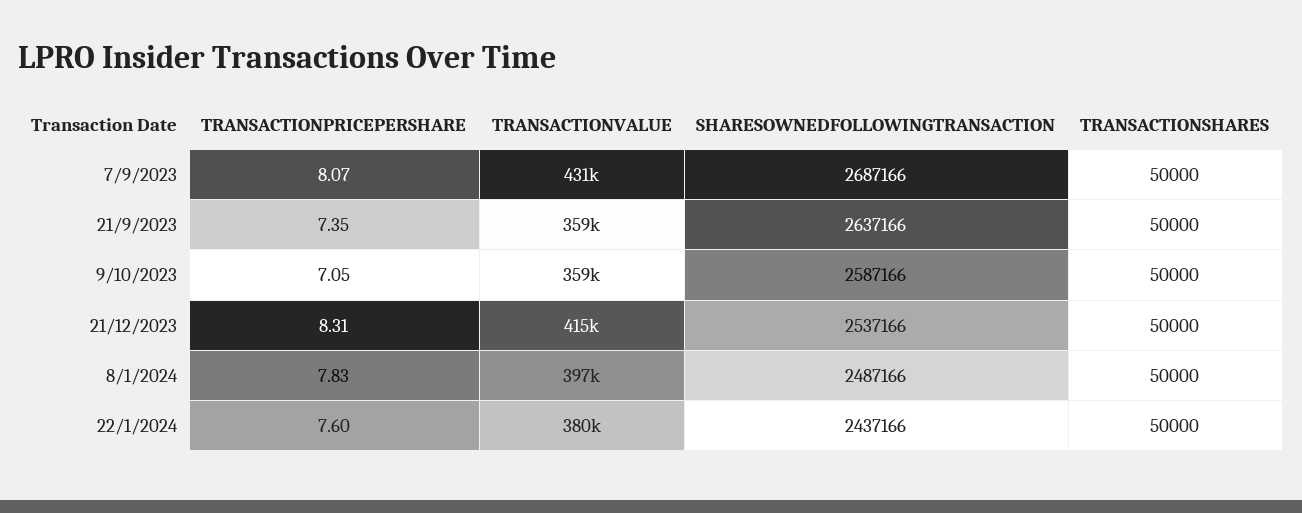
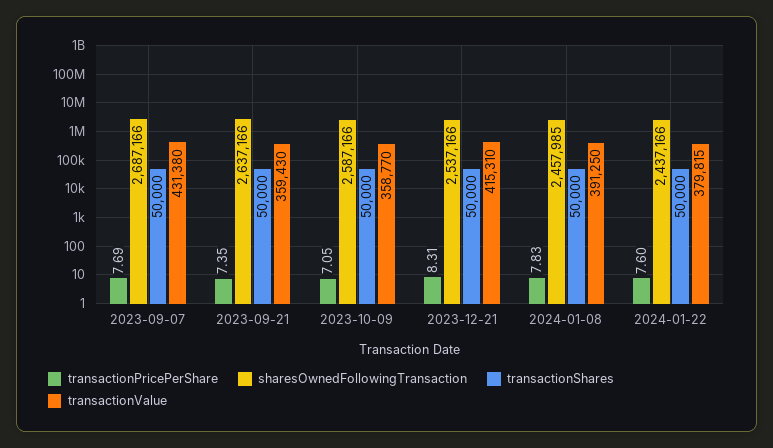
  {
    "TRANSACTIONPRICEPERSHARE": {
-     "7/9/2023": 8.07,
+     "7/9/2023": 7.69,
      "21/9/2023": 7.35,
      "9/10/2023": 7.05,
      "21/12/2023": 8.31,
      "8/1/2024": 7.83,
      "22/1/2024": 7.6
    },
    "TRANSACTIONVALUE": {
      "7/9/2023": 431380,
      "21/9/2023": 359430,
      "9/10/2023": 358770,
      "21/12/2023": 415310,
-     "8/1/2024": 397000,
+     "8/1/2024": 391250,
      "22/1/2024": 379815
    },
    "SHARESOWNEDFOLLOWINGTRANSACTION": {
      "7/9/2023": 2687166,
      "21/9/2023": 2637166,
      "9/10/2023": 2587166,
      "21/12/2023": 2537166,
-     "8/1/2024": 2487166,
+     "8/1/2024": 2457985,
      "22/1/2024": 2437166
    },
    "TRANSACTIONSHARES": {
      "7/9/2023": 50000,
      "21/9/2023": 50000,
      "9/10/2023": 50000,
      "21/12/2023": 50000,
      "8/1/2024": 50000,
      "22/1/2024": 50000
    }
  }

